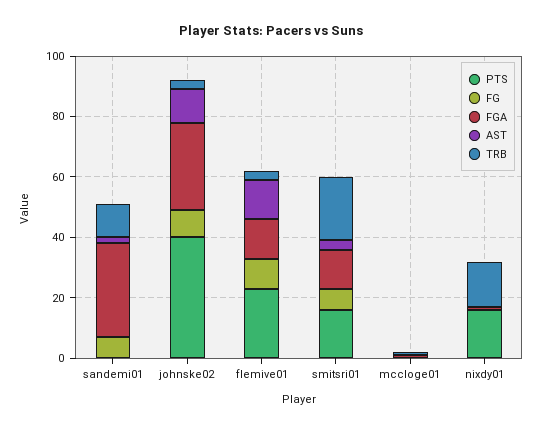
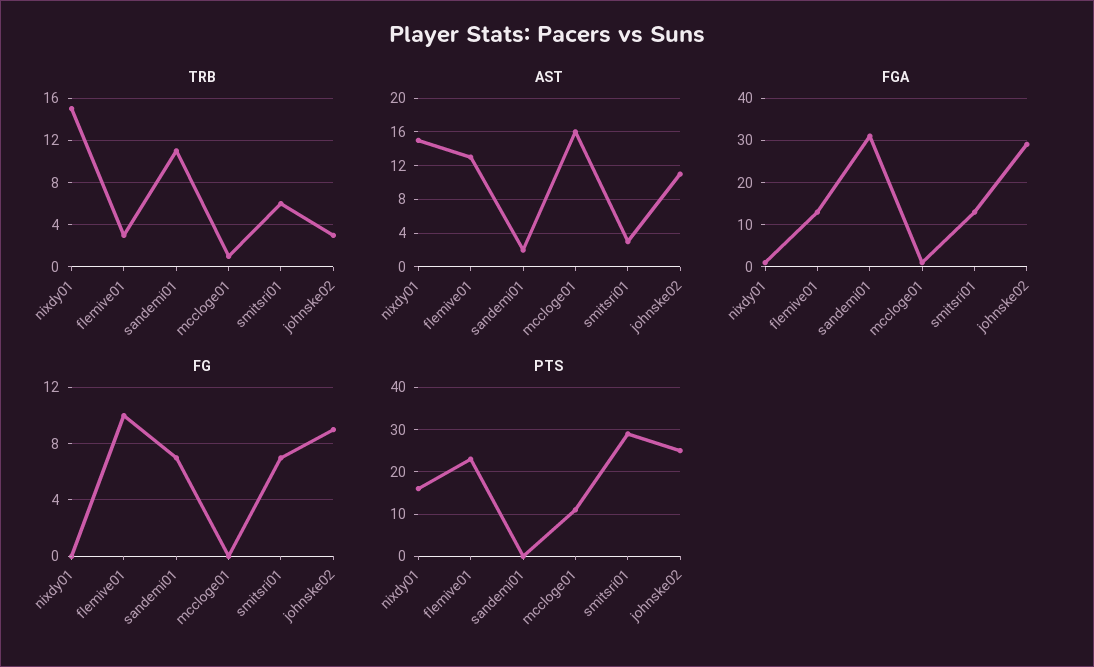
  {
    "PTS": {
      "sandemi01": 0,
-     "johnske02": 40,
+     "johnske02": 25,
      "flemive01": 25,
-     "smitsri01": 15,
+     "smitsri01": 30,
-     "mccloge01": 0,
+     "mccloge01": 10,
      "nixdy01": 15
    },
    "FG": {
      "sandemi01": 7,
      "johnske02": 9,
      "flemive01": 10,
      "smitsri01": 7,
      "mccloge01": 0,
      "nixdy01": 0
    },
    "FGA": {
      "sandemi01": 30,
      "johnske02": 30,
      "flemive01": 15,
      "smitsri01": 15,
      "mccloge01": 0,
      "nixdy01": 0
    },
    "AST": {
      "sandemi01": 2,
      "johnske02": 11,
      "flemive01": 13,
      "smitsri01": 3,
-     "mccloge01": 0,
+     "mccloge01": 16,
-     "nixdy01": 0
+     "nixdy01": 15
    },
    "TRB": {
      "sandemi01": 11,
      "johnske02": 3,
      "flemive01": 3,
-     "smitsri01": 20,
+     "smitsri01": 6,
      "mccloge01": 1,
      "nixdy01": 15
    }
  }

